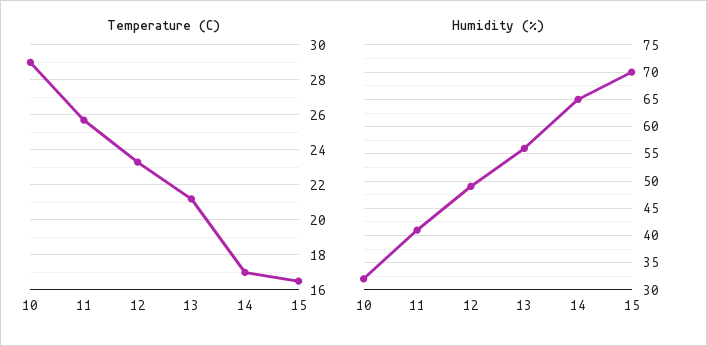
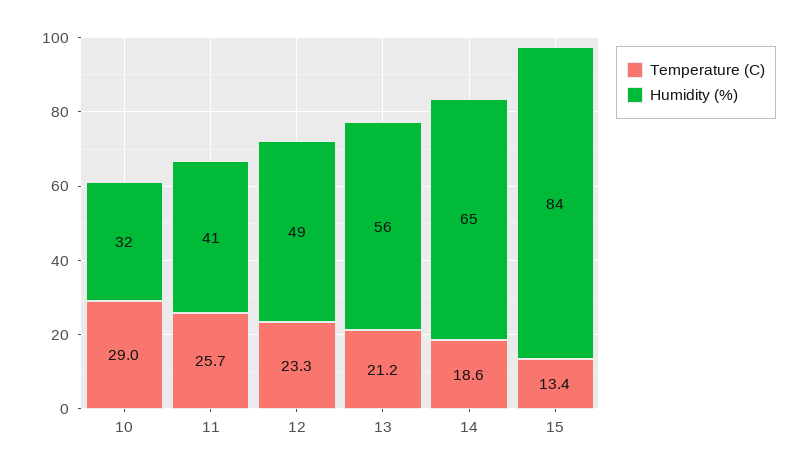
  {
    "Temperature (C)": {
      "10": 29,
      "11": 25.7,
      "12": 23.3,
      "13": 21.2,
-     "14": 17,
+     "14": 18.6,
-     "15": 16.5
+     "15": 13.4
    },
    "Humidity (%)": {
      "10": 32,
      "11": 41,
      "12": 49,
      "13": 56,
      "14": 65,
-     "15": 70
+     "15": 84
    }
  }

